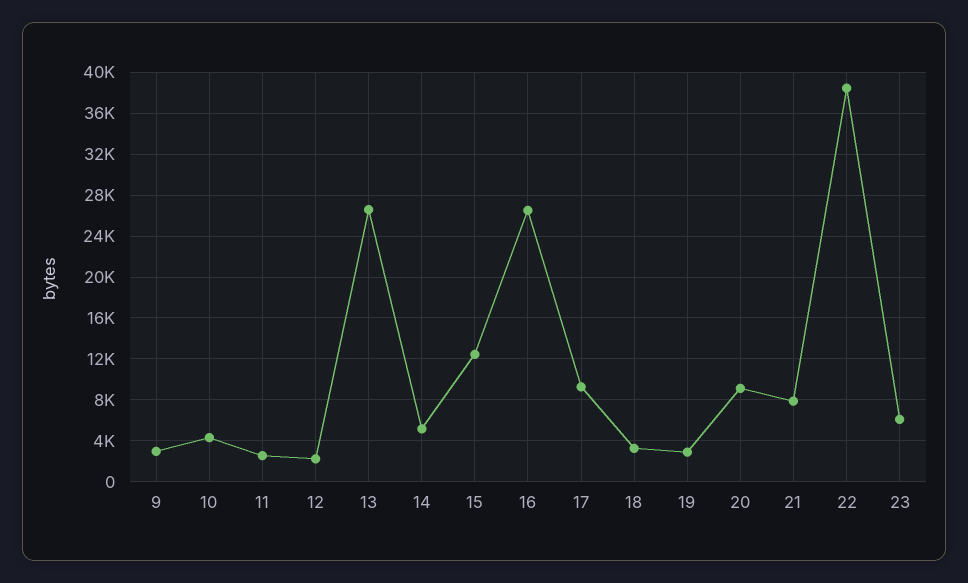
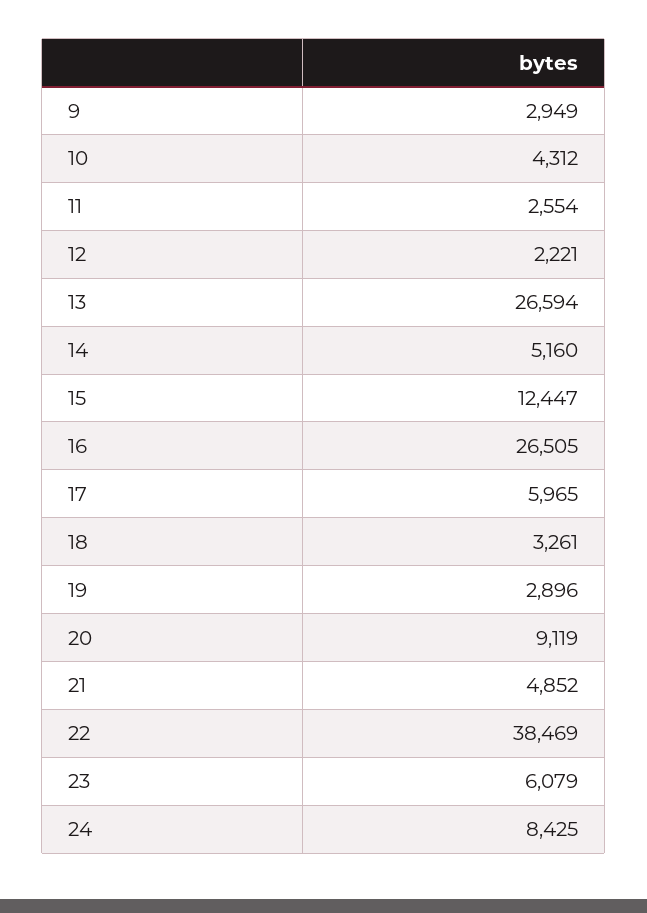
  {
    "9": 2949,
    "10": 4312,
    "11": 2554,
    "12": 2221,
    "13": 26594,
    "14": 5160,
    "15": 12447,
    "16": 26505,
-   "17": 9000,
+   "17": 5965,
    "18": 3261,
    "19": 2896,
    "20": 9119,
-   "21": 8000,
+   "21": 4852,
    "22": 38469,
-   "23": 6079
+   "23": 6079,
+   "24": 8425
  }

